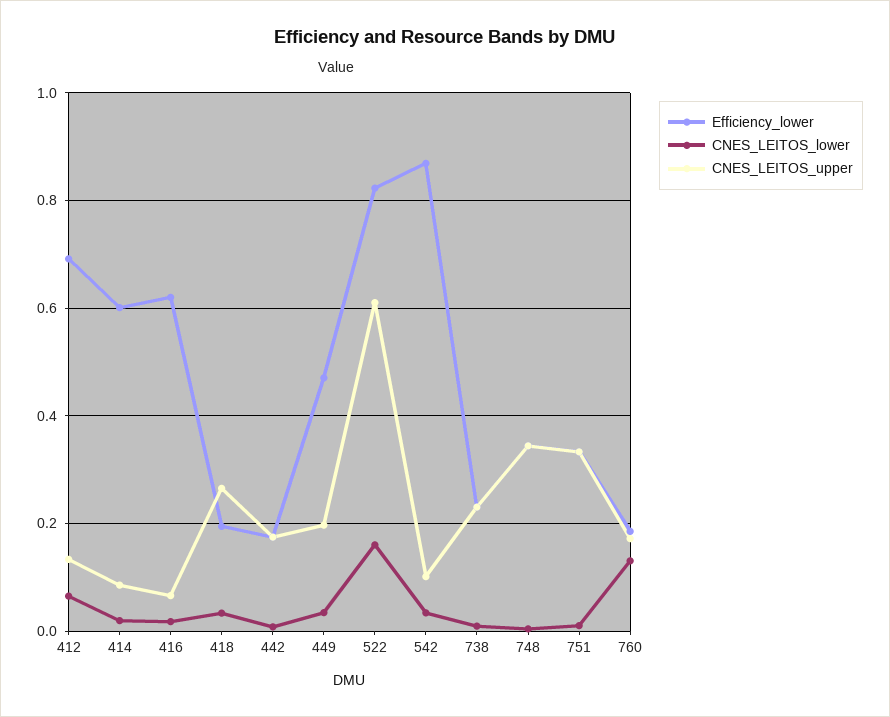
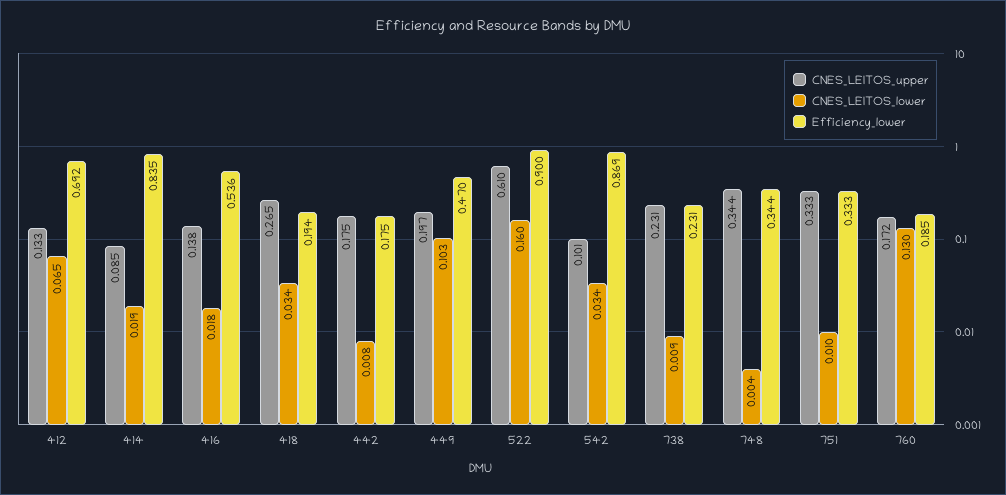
  {
    "Efficiency_lower": {
      "412": 0.692,
-     "414": 0.6,
+     "414": 0.835,
-     "416": 0.62,
+     "416": 0.536,
      "418": 0.194,
      "442": 0.175,
      "449": 0.47,
-     "522": 0.82,
+     "522": 0.9,
      "542": 0.869,
      "738": 0.231,
      "748": 0.344,
      "751": 0.333,
      "760": 0.185
    },
    "CNES_LEITOS_lower": {
      "412": 0.065,
      "414": 0.019,
      "416": 0.018,
      "418": 0.034,
      "442": 0.008,
-     "449": 0.04,
+     "449": 0.103,
      "522": 0.16,
      "542": 0.034,
      "738": 0.009,
      "748": 0.004,
      "751": 0.01,
      "760": 0.13
    },
    "CNES_LEITOS_upper": {
      "412": 0.133,
      "414": 0.085,
-     "416": 0.06,
+     "416": 0.138,
      "418": 0.265,
      "442": 0.175,
      "449": 0.197,
      "522": 0.61,
      "542": 0.101,
      "738": 0.231,
      "748": 0.344,
      "751": 0.333,
      "760": 0.172
    }
  }

